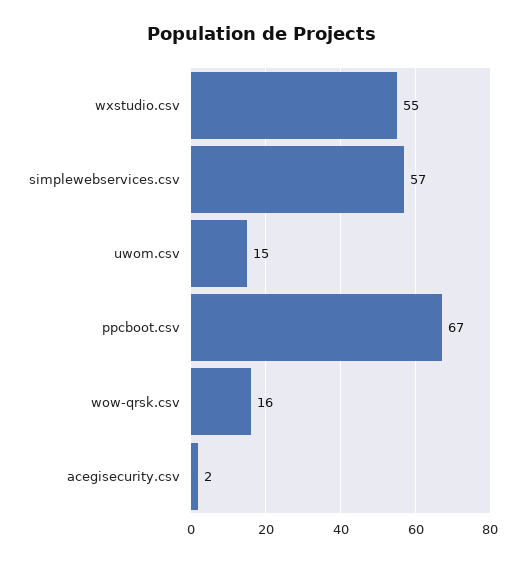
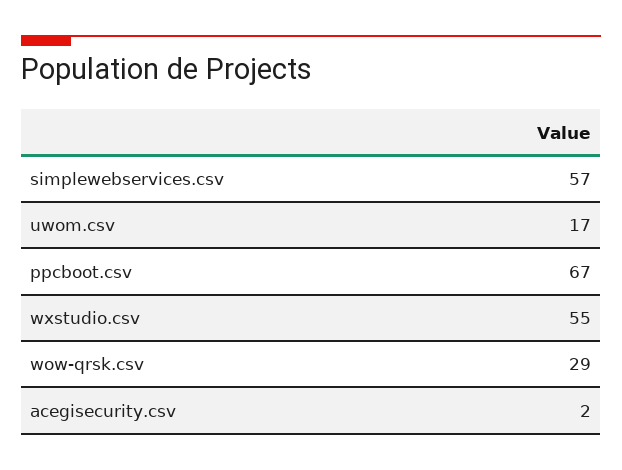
  {
    "wxstudio.csv": 55,
    "simplewebservices.csv": 57,
-   "uwom.csv": 15,
+   "uwom.csv": 17,
    "ppcboot.csv": 67,
-   "wow-qrsk.csv": 16,
+   "wow-qrsk.csv": 29,
    "acegisecurity.csv": 2
  }

